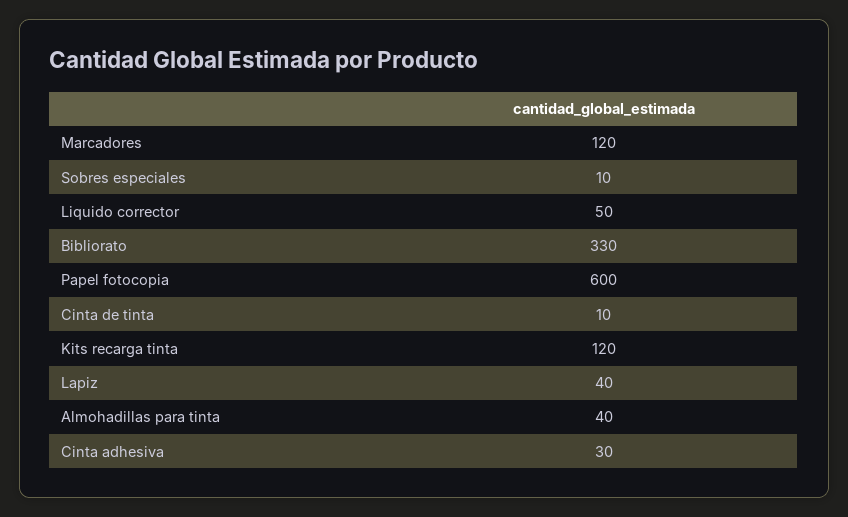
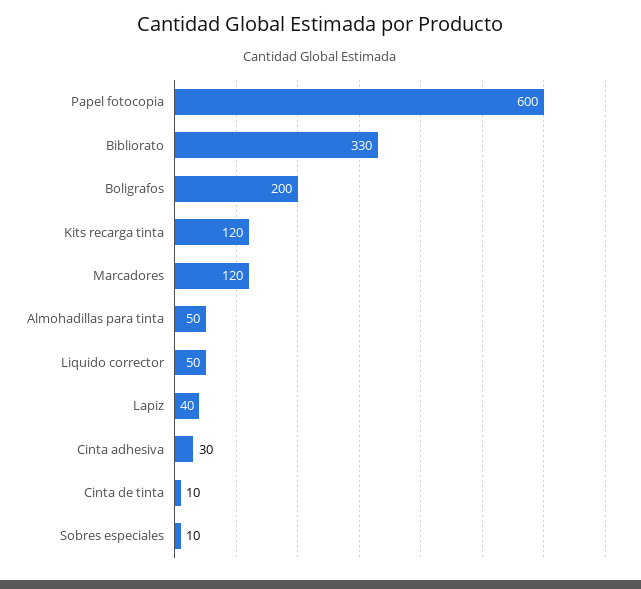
  {
    "Marcadores": 120,
    "Sobres especiales": 10,
    "Liquido corrector": 50,
    "Bibliorato": 330,
    "Papel fotocopia": 600,
    "Cinta de tinta": 10,
    "Kits recarga tinta": 120,
    "Lapiz": 40,
-   "Almohadillas para tinta": 40,
+   "Almohadillas para tinta": 50,
-   "Cinta adhesiva": 30
+   "Cinta adhesiva": 30,
+   "Boligrafos": 200
  }

